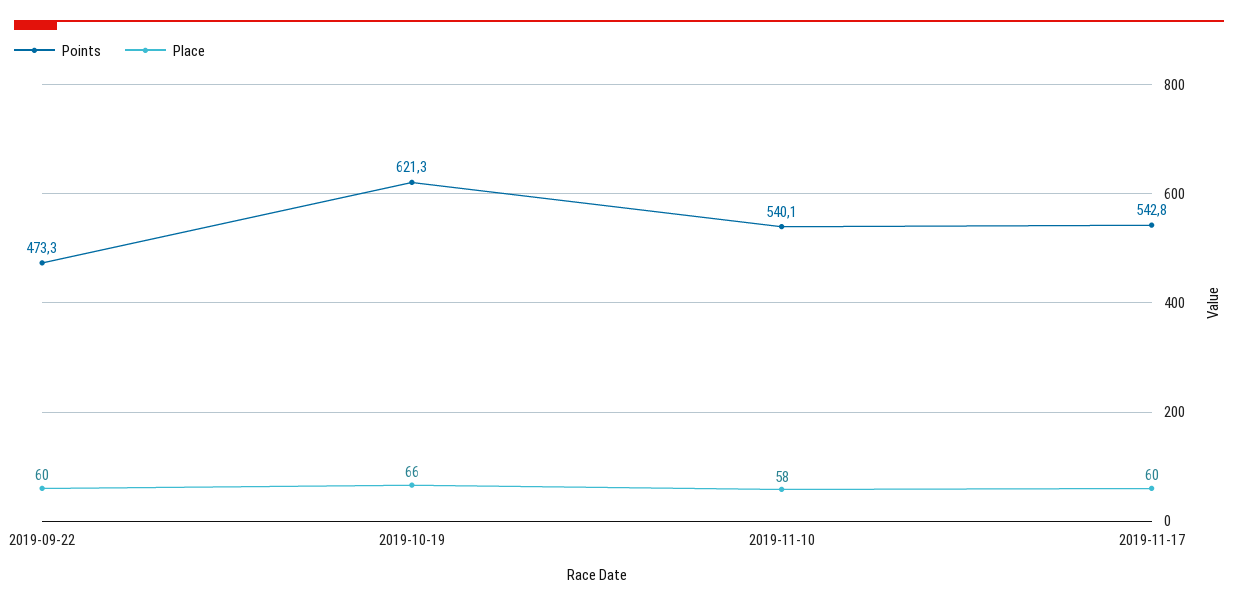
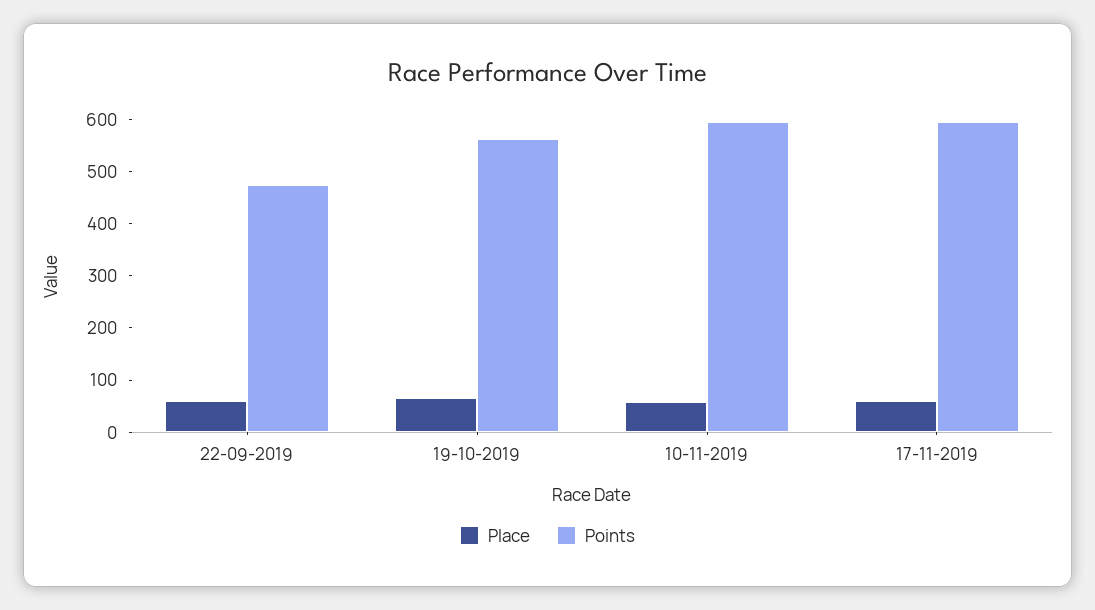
  {
    "Points": {
      "2019-09-22": 473.3,
-     "2019-10-19": 621.3,
+     "2019-10-19": 560,
-     "2019-11-10": 540.1,
+     "2019-11-10": 600,
-     "2019-11-17": 542.8
+     "2019-11-17": 600
    },
    "Place": {
      "2019-09-22": 60,
      "2019-10-19": 66,
      "2019-11-10": 58,
      "2019-11-17": 60
    }
  }

